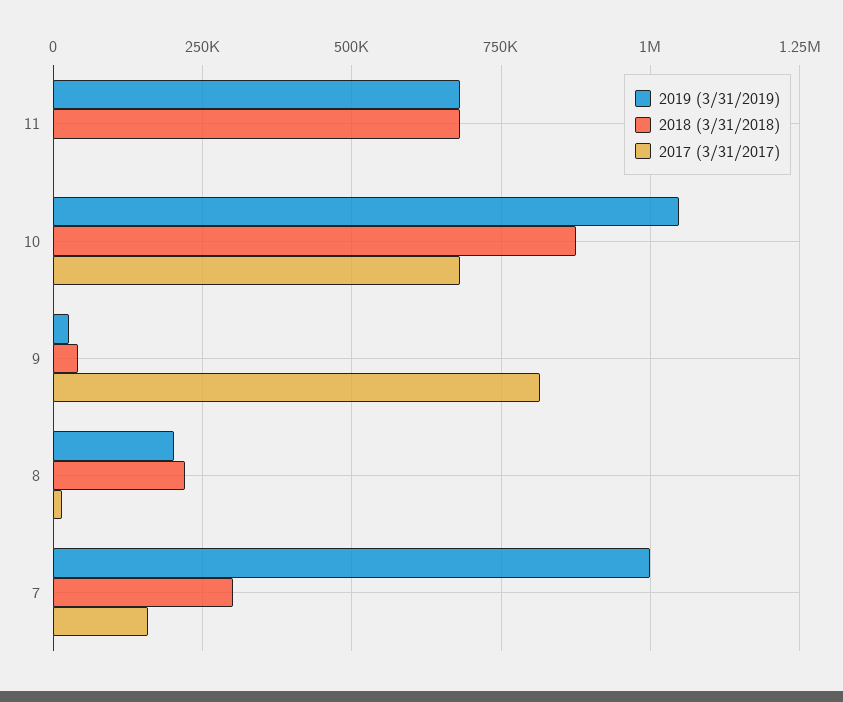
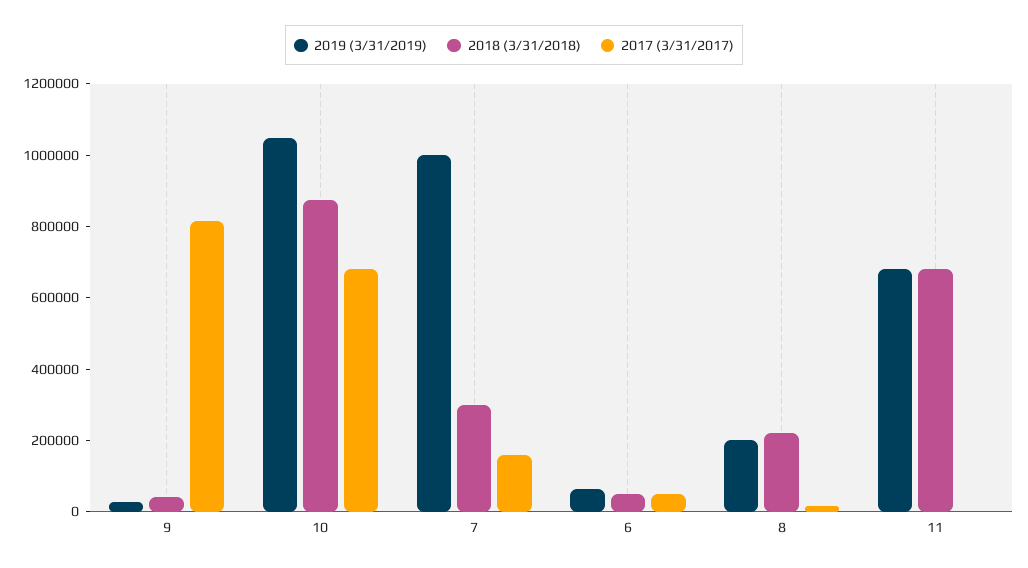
  {
    "2019 (3/31/2019)": {
      "11": 675000,
      "10": 1050000,
      "9": 25000,
      "8": 200000,
-     "7": 1000000
+     "7": 1000000,
+     "6": 50000
    },
    "2018 (3/31/2018)": {
      "11": 675000,
      "10": 875000,
      "9": 50000,
      "8": 225000,
-     "7": 300000
+     "7": 300000,
+     "6": 50000
    },
    "2017 (3/31/2017)": {
      "11": 0,
      "10": 675000,
      "9": 825000,
      "8": 25000,
-     "7": 150000
+     "7": 150000,
+     "6": 50000
    }
  }

